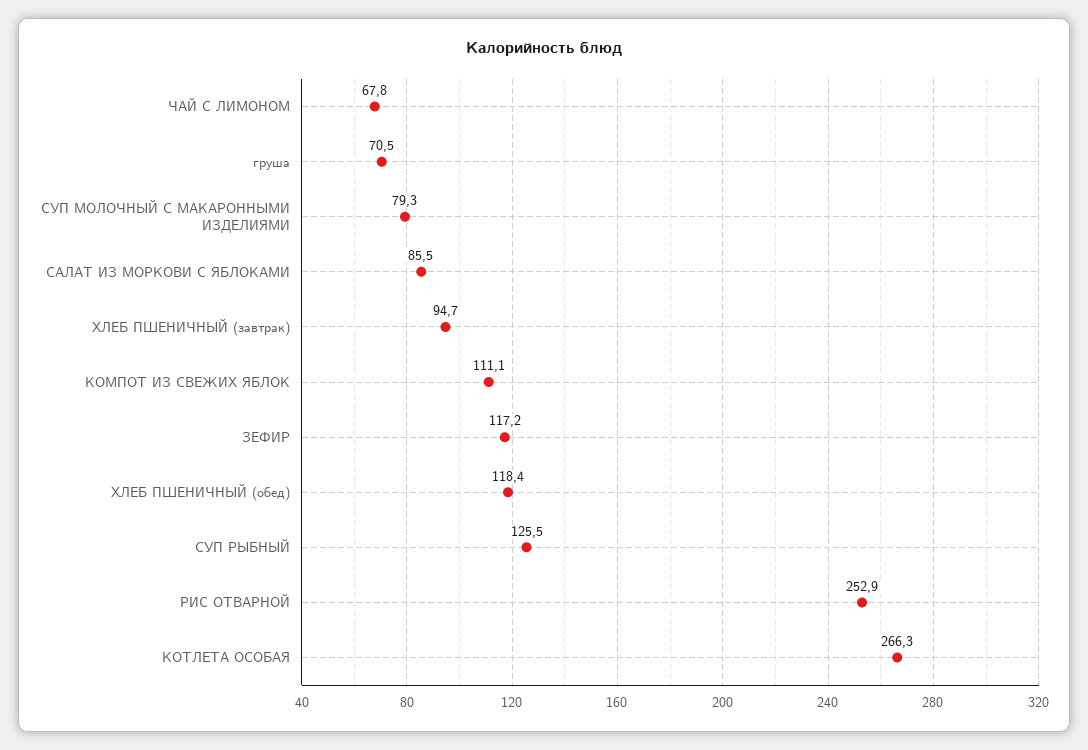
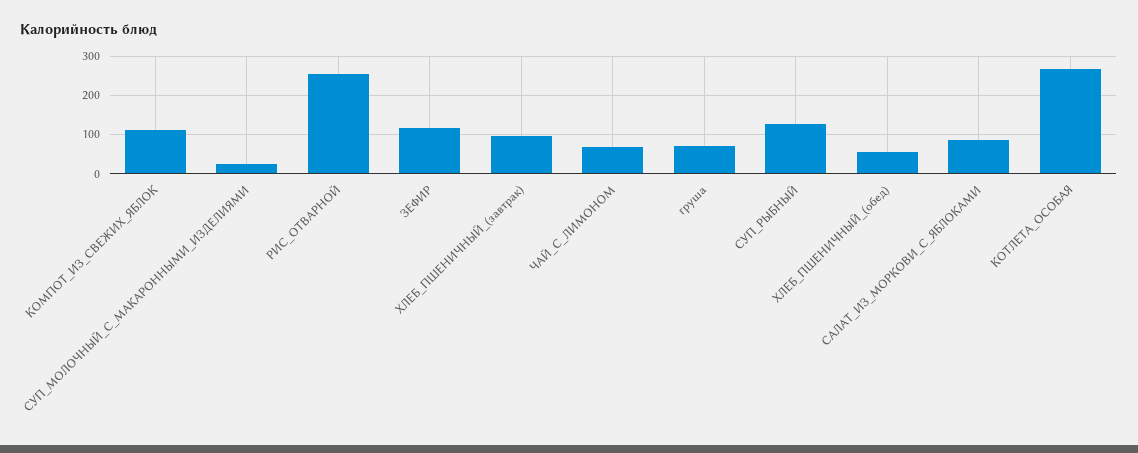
  {
    "ЧАЙ С ЛИМОНОМ": 67.8,
    "груша": 70.5,
-   "СУП МОЛОЧНЫЙ С МАКАРОННЫМИ ИЗДЕЛИЯМИ": 79.3,
+   "СУП МОЛОЧНЫЙ С МАКАРОННЫМИ ИЗДЕЛИЯМИ": 20,
    "САЛАТ ИЗ МОРКОВИ С ЯБЛОКАМИ": 85.5,
    "ХЛЕБ ПШЕНИЧНЫЙ (завтрак)": 94.7,
    "КОМПОТ ИЗ СВЕЖИХ ЯБЛОК": 111.1,
    "ЗЕФИР": 117.2,
-   "ХЛЕБ ПШЕНИЧНЫЙ (обед)": 118.4,
+   "ХЛЕБ ПШЕНИЧНЫЙ (обед)": 60,
    "СУП РЫБНЫЙ": 125.5,
    "РИС ОТВАРНОЙ": 252.9,
    "КОТЛЕТА ОСОБАЯ": 266.3
  }

